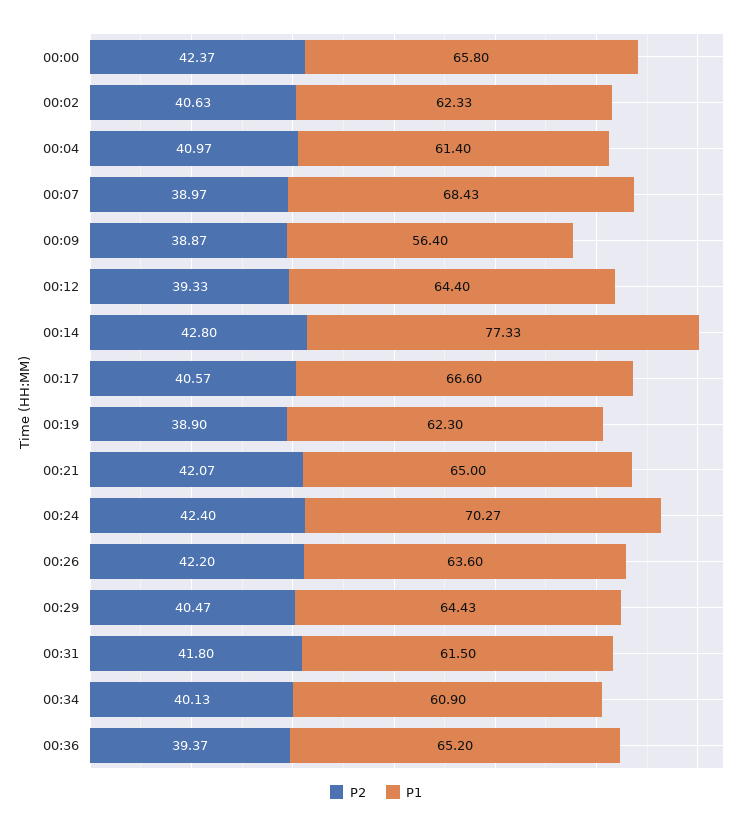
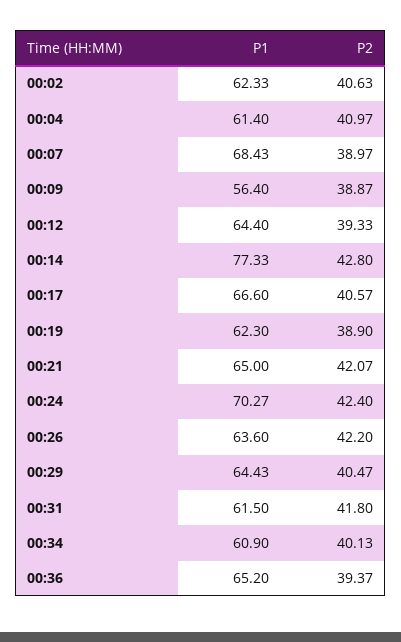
  {
    "P2": {
-     "00:00": 42.37,
      "00:02": 40.63,
      "00:04": 40.97,
      "00:07": 38.97,
      "00:09": 38.87,
      "00:12": 39.33,
      "00:14": 42.8,
      "00:17": 40.57,
      "00:19": 38.9,
      "00:21": 42.07,
      "00:24": 42.4,
      "00:26": 42.2,
      "00:29": 40.47,
      "00:31": 41.8,
      "00:34": 40.13,
      "00:36": 39.37
    },
    "P1": {
-     "00:00": 65.8,
      "00:02": 62.33,
      "00:04": 61.4,
      "00:07": 68.43,
      "00:09": 56.4,
      "00:12": 64.4,
      "00:14": 77.33,
      "00:17": 66.6,
      "00:19": 62.3,
      "00:21": 65,
      "00:24": 70.27,
      "00:26": 63.6,
      "00:29": 64.43,
      "00:31": 61.5,
      "00:34": 60.9,
      "00:36": 65.2
    }
  }

